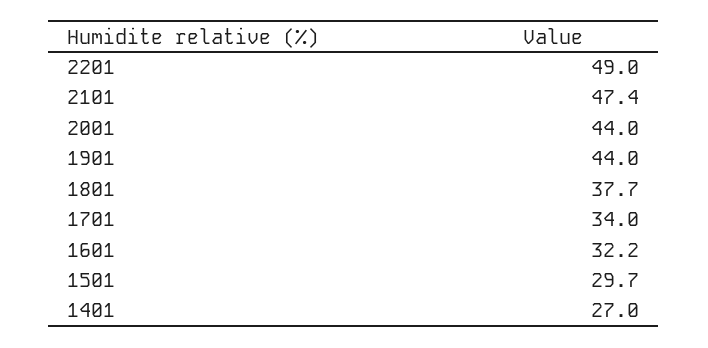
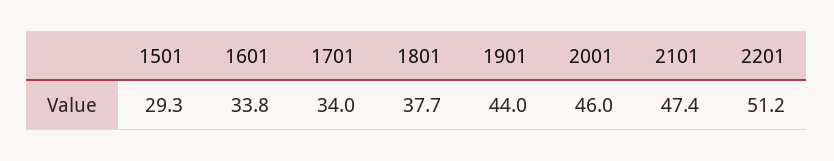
  {
-   "2201": 49,
+   "2201": 51.2,
    "2101": 47.4,
-   "2001": 44,
+   "2001": 46,
    "1901": 44,
    "1801": 37.7,
    "1701": 34,
-   "1601": 32.2,
+   "1601": 33.8,
-   "1501": 29.7,
+   "1501": 29.3
-   "1401": 27
  }

